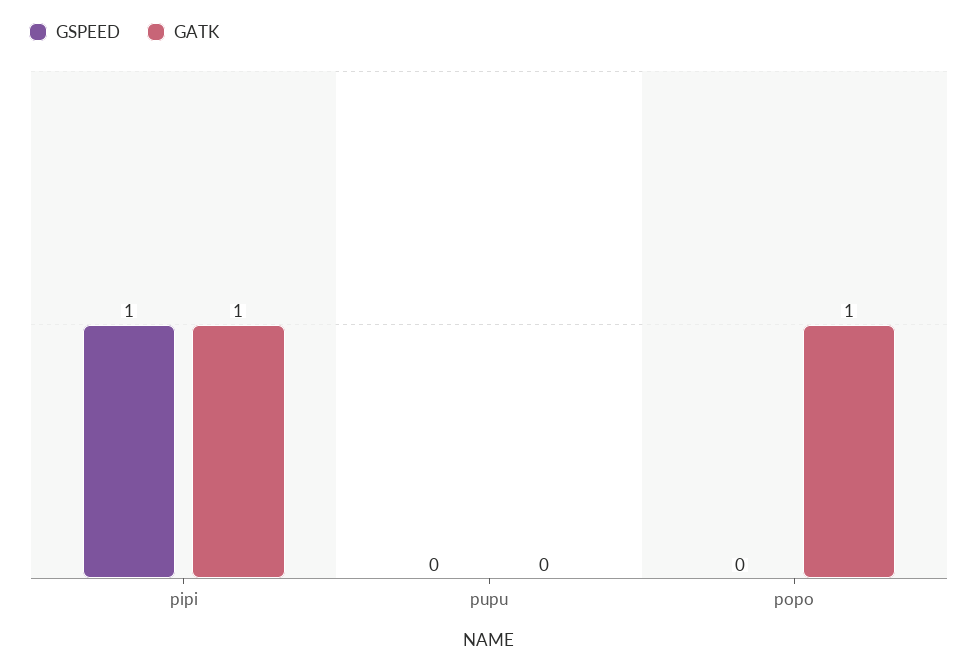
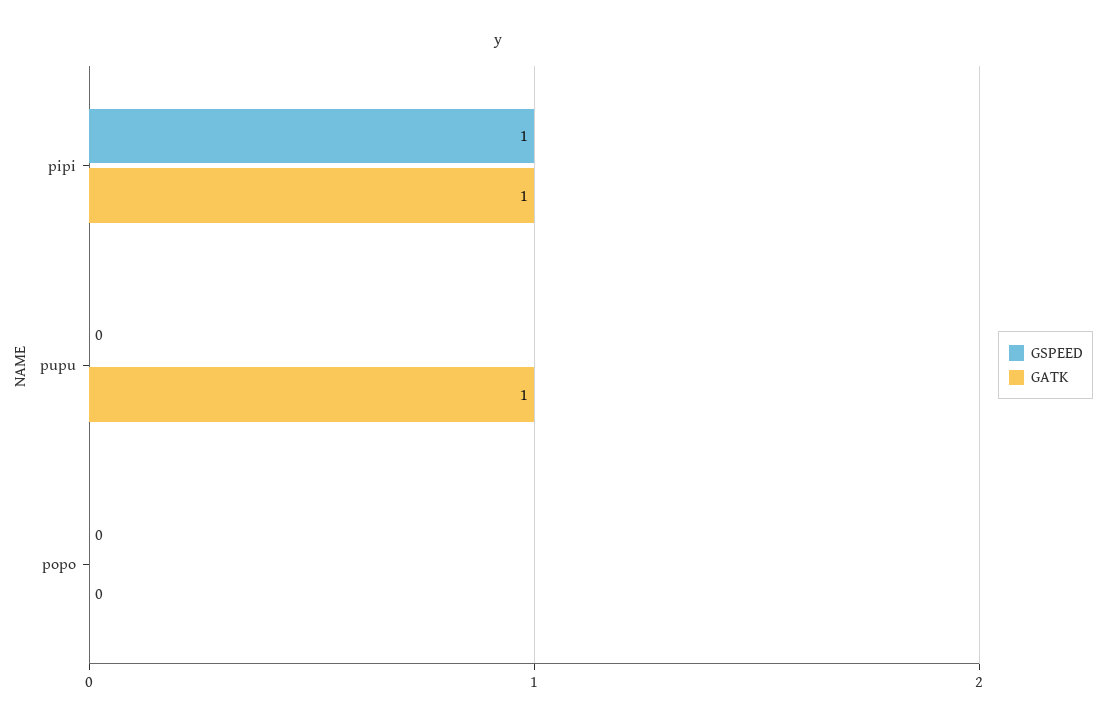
  {
    "GSPEED": {
      "pipi": 1,
      "pupu": 0,
      "popo": 0
    },
    "GATK": {
      "pipi": 1,
-     "pupu": 0,
+     "pupu": 1,
-     "popo": 1
+     "popo": 0
    }
  }

